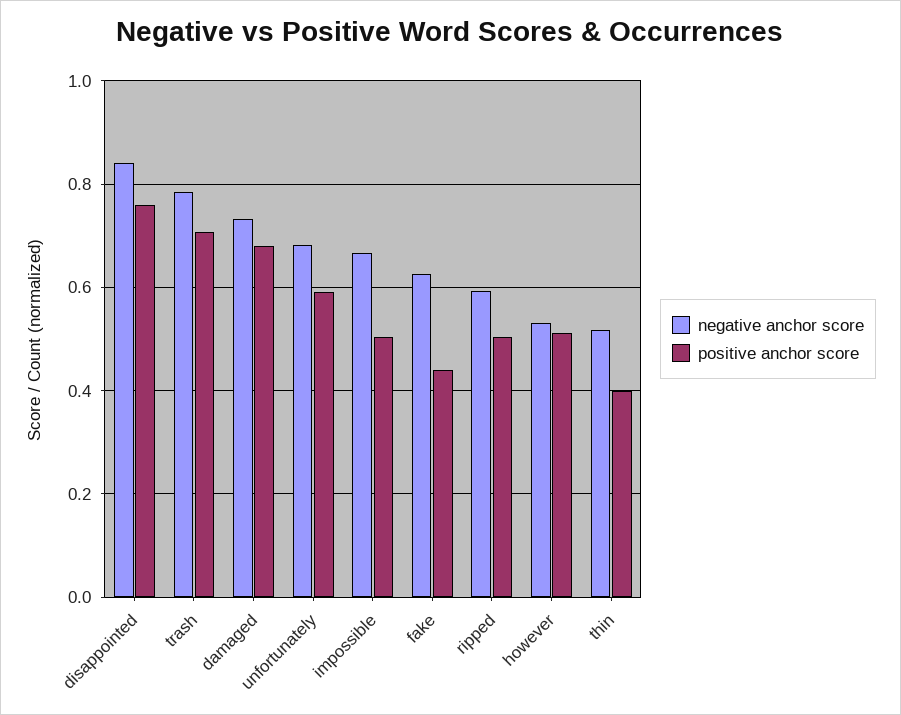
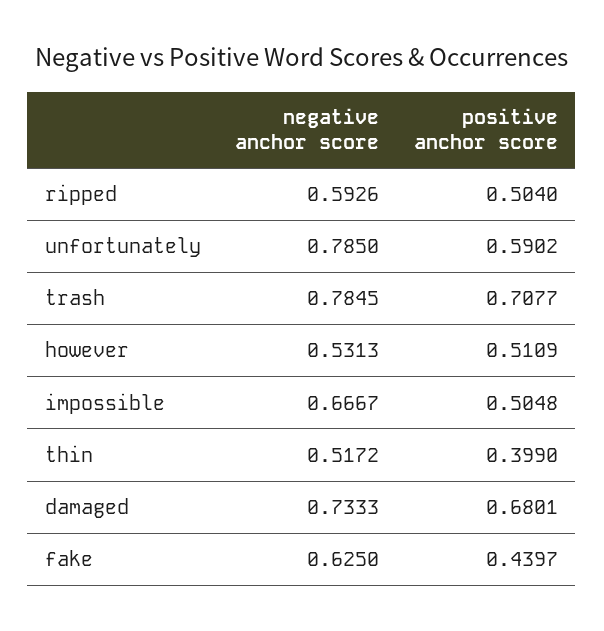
  {
    "negative anchor score": {
-     "disappointed": 0.84,
      "trash": 0.7845,
      "damaged": 0.7333,
-     "unfortunately": 0.68,
+     "unfortunately": 0.785,
      "impossible": 0.6667,
      "fake": 0.625,
      "ripped": 0.5926,
      "however": 0.5313,
      "thin": 0.5172
    },
    "positive anchor score": {
-     "disappointed": 0.76,
      "trash": 0.7077,
      "damaged": 0.6801,
      "unfortunately": 0.5902,
      "impossible": 0.5048,
      "fake": 0.4397,
      "ripped": 0.504,
      "however": 0.5109,
      "thin": 0.399
    }
  }

